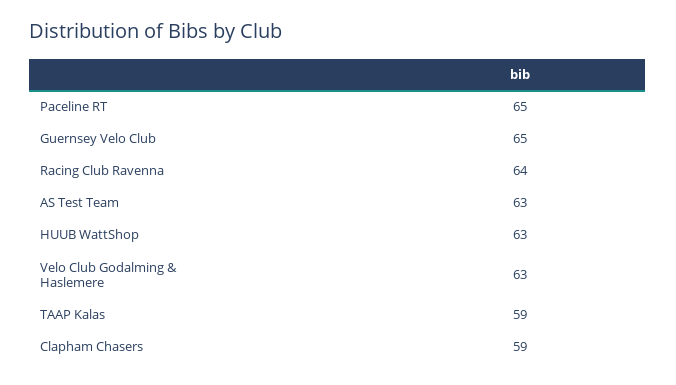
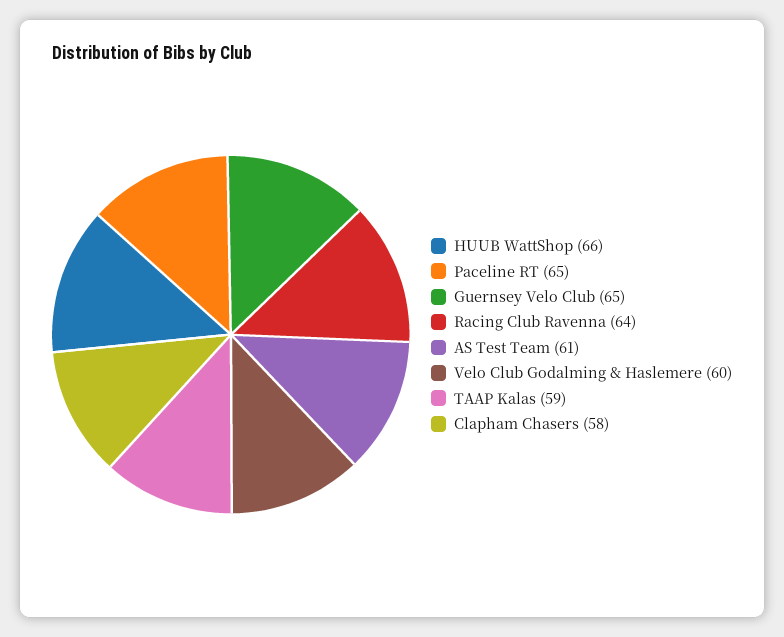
  {
    "Paceline RT": 65,
    "Guernsey Velo Club": 65,
    "Racing Club Ravenna": 64,
-   "AS Test Team": 63,
+   "AS Test Team": 61,
-   "HUUB WattShop": 63,
+   "HUUB WattShop": 66,
-   "Velo Club Godalming & Haslemere": 63,
+   "Velo Club Godalming & Haslemere": 60,
    "TAAP Kalas": 59,
-   "Clapham Chasers": 59
+   "Clapham Chasers": 58
  }

